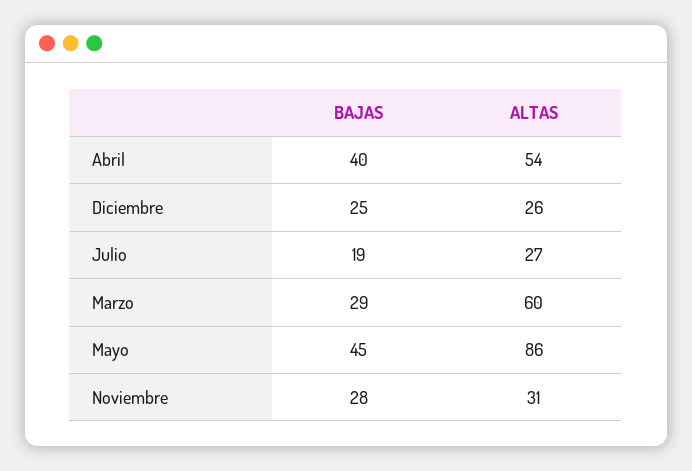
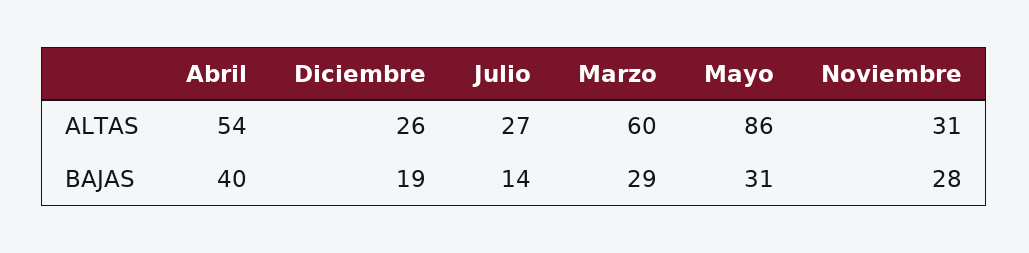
  {
    "BAJAS": {
      "Abril": 40,
-     "Diciembre": 25,
+     "Diciembre": 19,
-     "Julio": 19,
+     "Julio": 14,
      "Marzo": 29,
-     "Mayo": 45,
+     "Mayo": 31,
      "Noviembre": 28
    },
    "ALTAS": {
      "Abril": 54,
      "Diciembre": 26,
      "Julio": 27,
      "Marzo": 60,
      "Mayo": 86,
      "Noviembre": 31
    }
  }

